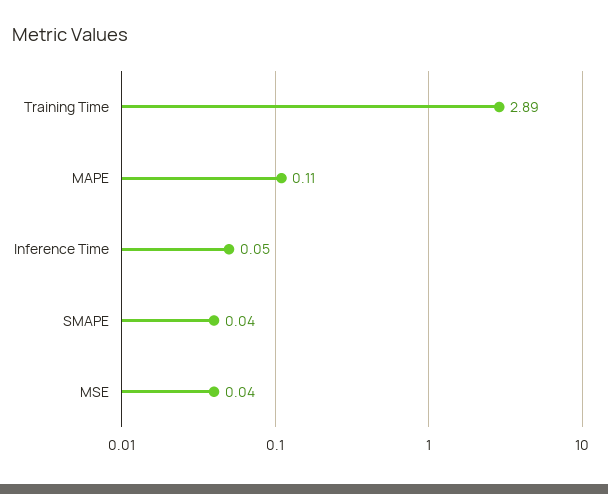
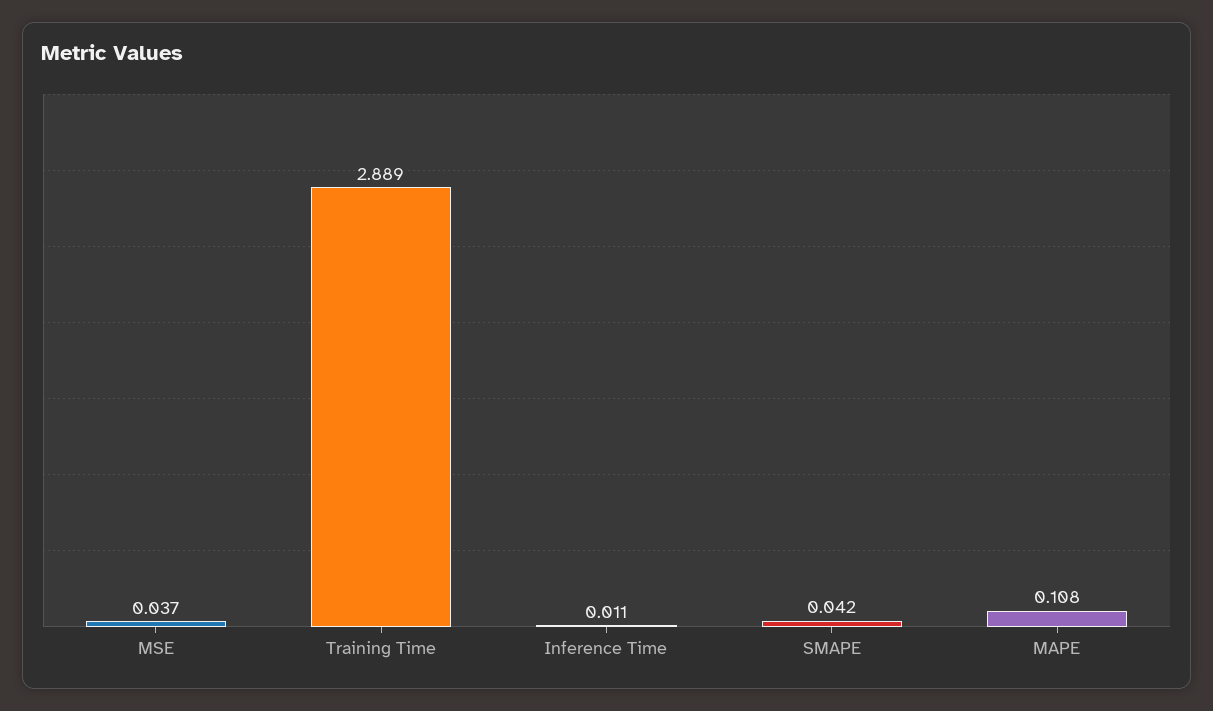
  {
    "Training Time": 2.889,
    "MAPE": 0.108,
-   "Inference Time": 0.05,
+   "Inference Time": 0.011,
    "SMAPE": 0.042,
    "MSE": 0.037
  }

